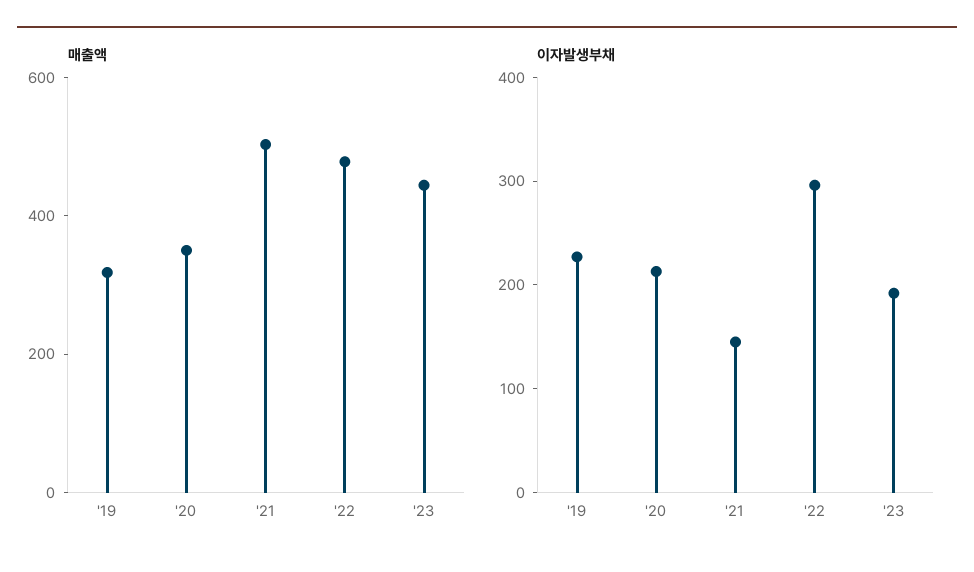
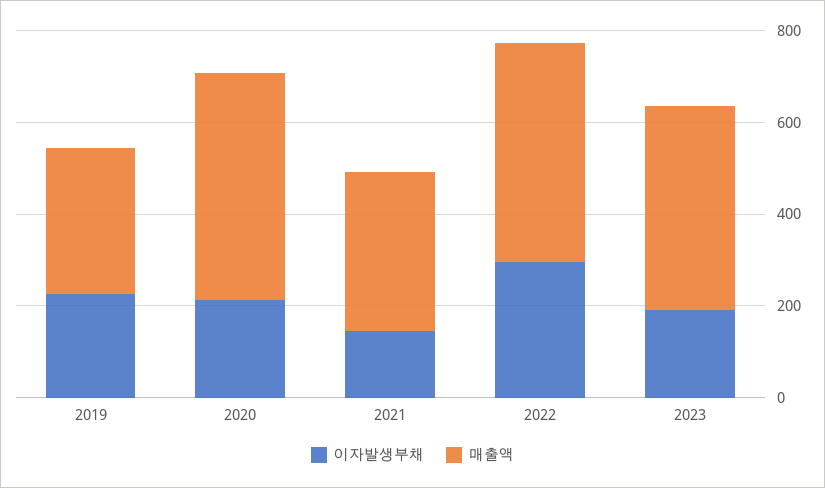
  {
    "매출액": {
      "'19": 300,
-     "'20": 350,
+     "'20": 500,
-     "'21": 500,
+     "'21": 350,
      "'22": 500,
      "'23": 450
    },
    "이자발생부채": {
      "'19": 220,
      "'20": 220,
      "'21": 140,
      "'22": 300,
      "'23": 200
    }
  }

